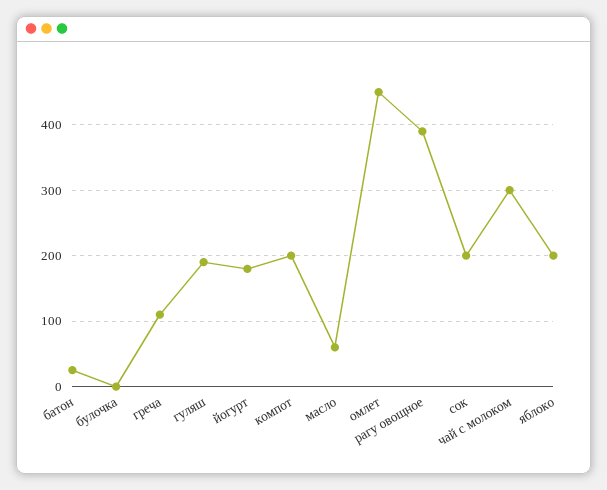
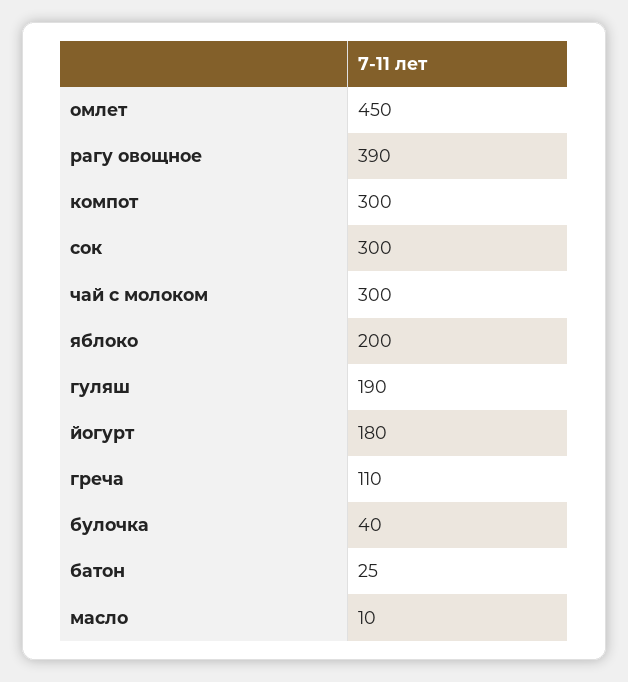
  {
    "батон": 25,
-   "булочка": 0,
+   "булочка": 40,
    "греча": 110,
    "гуляш": 190,
    "йогурт": 180,
-   "компот": 200,
+   "компот": 300,
-   "масло": 60,
+   "масло": 10,
    "омлет": 450,
    "рагу овощное": 390,
-   "сок": 200,
+   "сок": 300,
    "чай с молоком": 300,
    "яблоко": 200
  }

